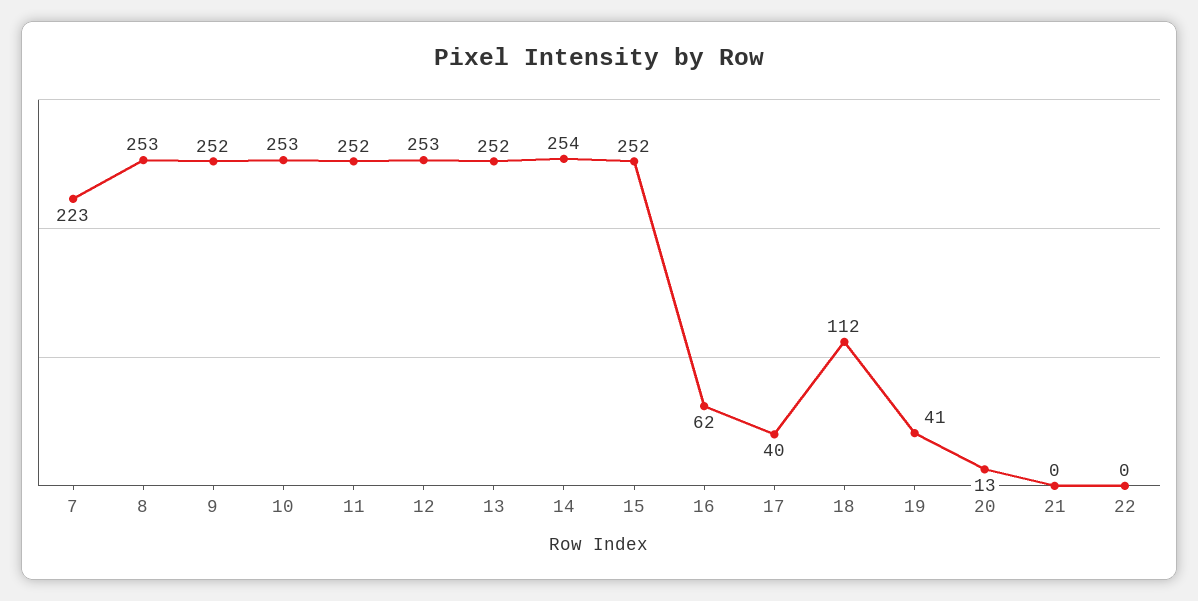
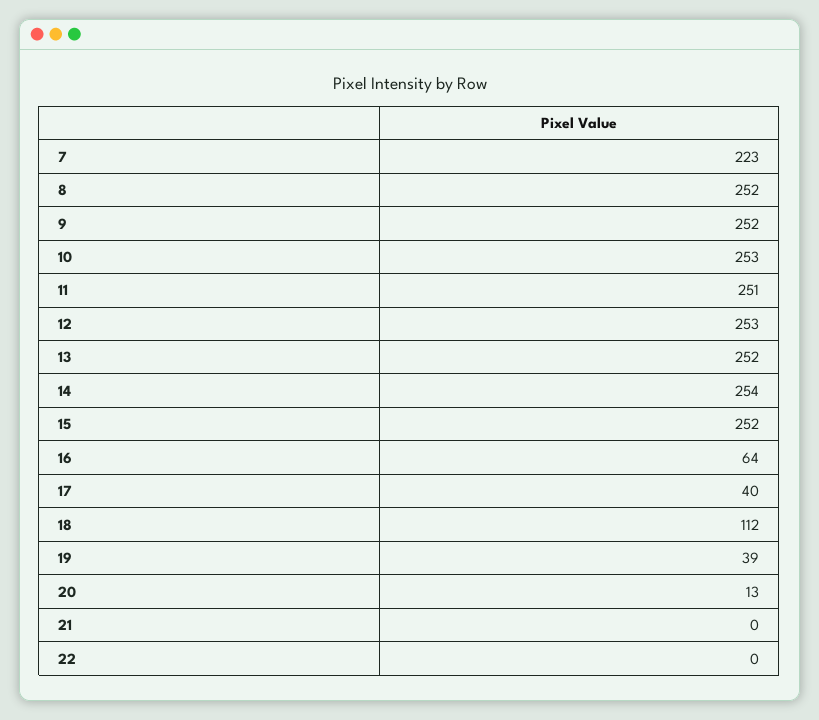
  {
    "7": 223,
-   "8": 253,
+   "8": 252,
    "9": 252,
    "10": 253,
-   "11": 252,
+   "11": 251,
    "12": 253,
    "13": 252,
    "14": 254,
    "15": 252,
-   "16": 62,
+   "16": 64,
    "17": 40,
    "18": 112,
-   "19": 41,
+   "19": 39,
    "20": 13,
    "21": 0,
    "22": 0
  }

